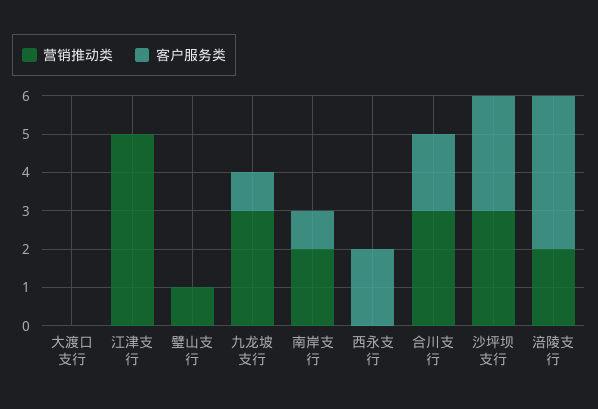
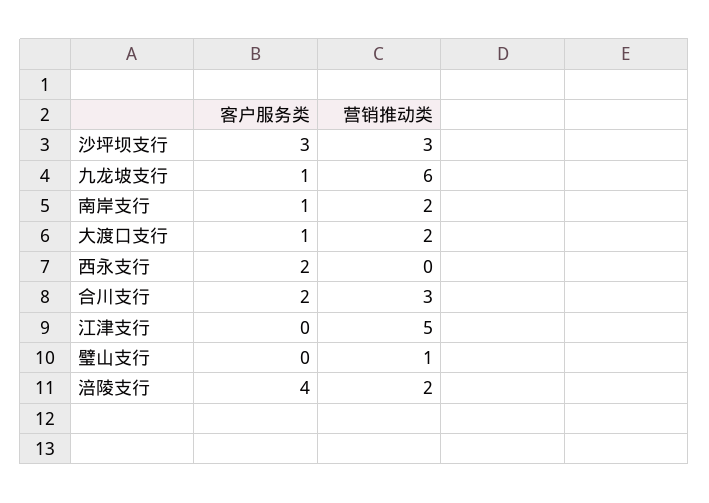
  {
    "营销推动类": {
-     "大渡口支行": 0,
+     "大渡口支行": 2,
      "江津支行": 5,
      "璧山支行": 1,
-     "九龙坡支行": 3,
+     "九龙坡支行": 6,
      "南岸支行": 2,
      "西永支行": 0,
      "合川支行": 3,
      "沙坪坝支行": 3,
      "涪陵支行": 2
    },
    "客户服务类": {
-     "大渡口支行": 0,
+     "大渡口支行": 1,
      "江津支行": 0,
      "璧山支行": 0,
      "九龙坡支行": 1,
      "南岸支行": 1,
      "西永支行": 2,
      "合川支行": 2,
      "沙坪坝支行": 3,
      "涪陵支行": 4
    }
  }

